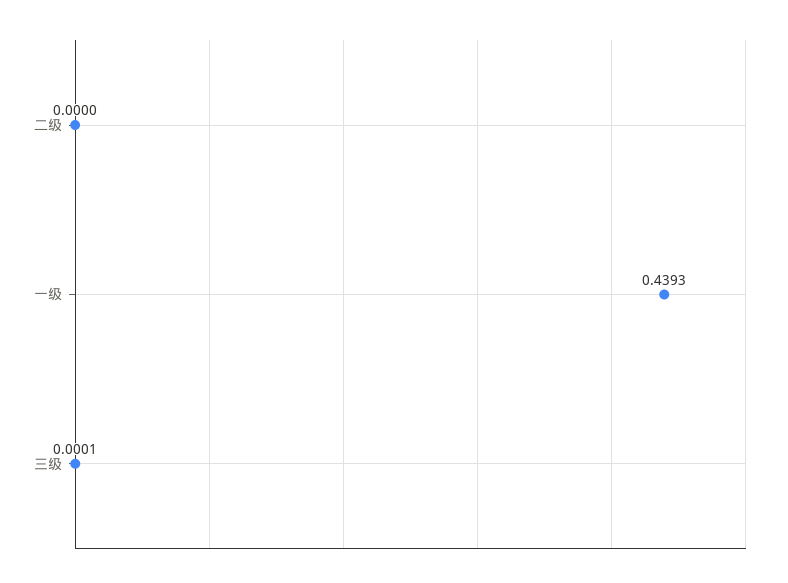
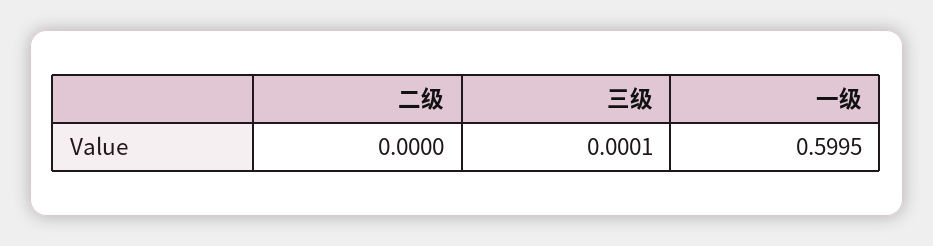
  {
    "二级": 0,
-   "一级": 0.4393,
+   "一级": 0.5995,
    "三级": 0.0001
  }

